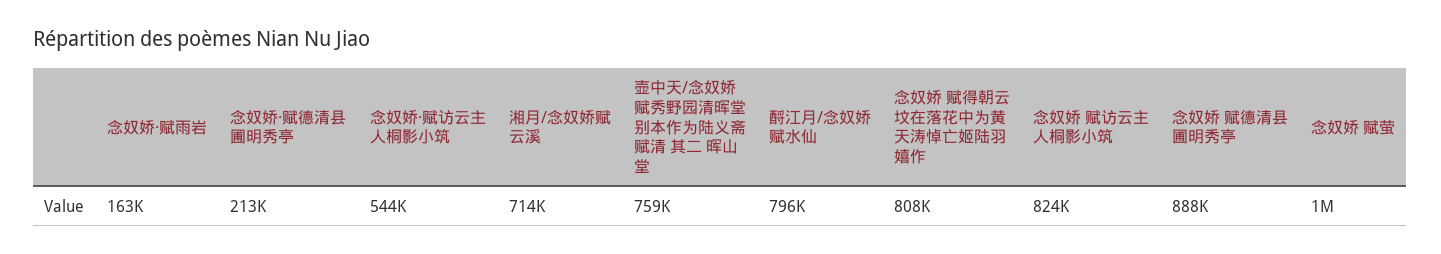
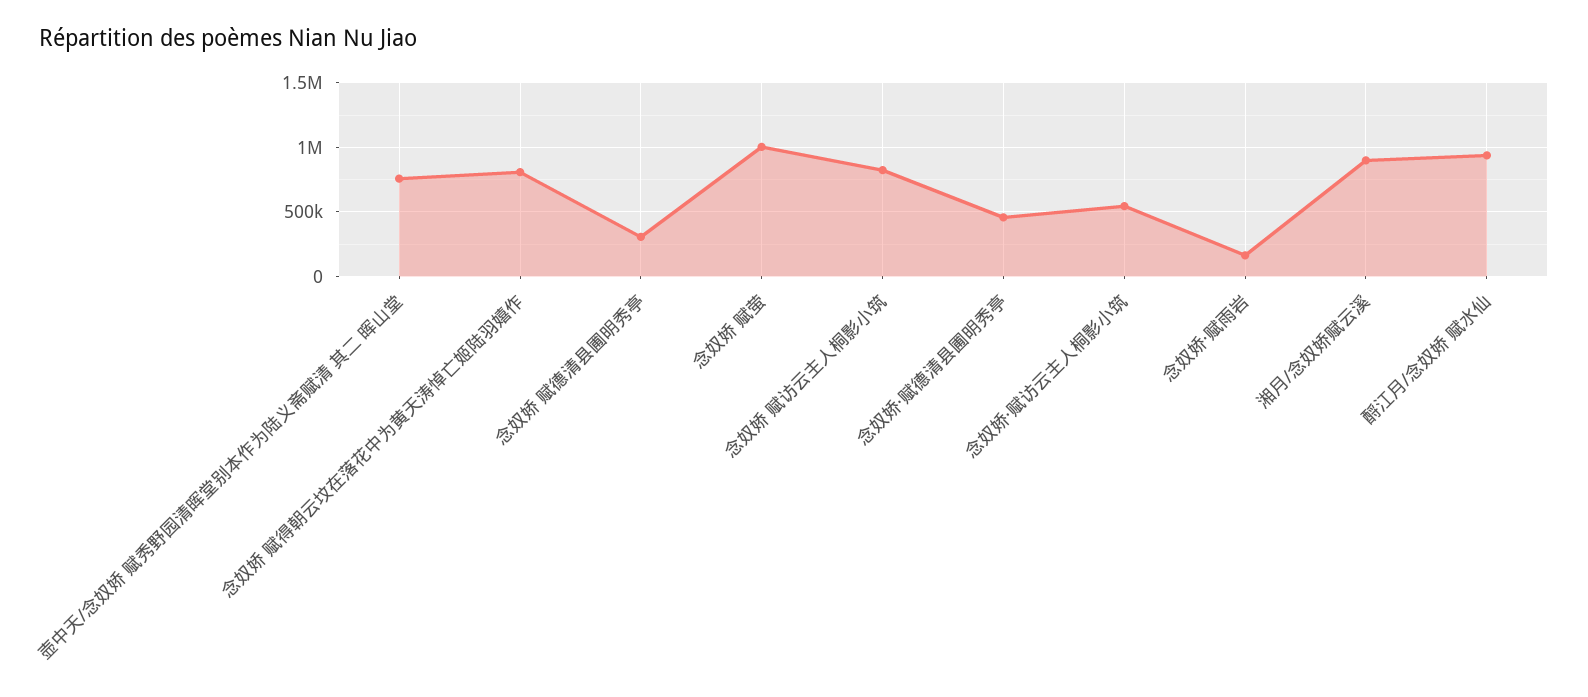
  {
    "念奴娇·赋雨岩": 163000,
-   "念奴娇·赋德清县圃明秀亭": 213000,
+   "念奴娇·赋德清县圃明秀亭": 450000,
    "念奴娇·赋访云主人桐影小筑": 544000,
-   "湘月/念奴娇赋云溪": 714000,
+   "湘月/念奴娇赋云溪": 900000,
    "壶中天/念奴娇 赋秀野园清晖堂别本作为陆义斋赋清 其二 晖山堂": 759000,
-   "酹江月/念奴娇 赋水仙": 796000,
+   "酹江月/念奴娇 赋水仙": 950000,
    "念奴娇 赋得朝云坟在落花中为黄天涛悼亡姬陆羽嬉作": 808000,
    "念奴娇 赋访云主人桐影小筑": 824000,
-   "念奴娇 赋德清县圃明秀亭": 888000,
+   "念奴娇 赋德清县圃明秀亭": 300000,
    "念奴娇 赋萤": 1000000
  }

